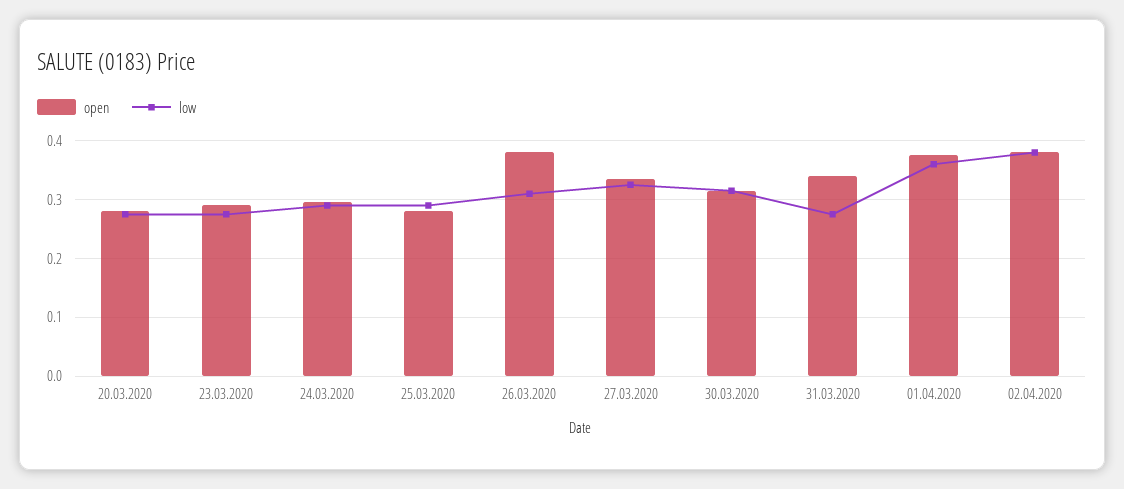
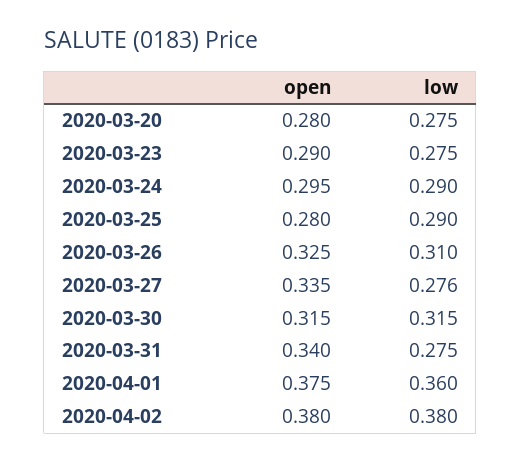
  {
    "open": {
      "20.03.2020": 0.28,
      "23.03.2020": 0.29,
      "24.03.2020": 0.295,
      "25.03.2020": 0.28,
-     "26.03.2020": 0.38,
+     "26.03.2020": 0.325,
      "27.03.2020": 0.335,
      "30.03.2020": 0.315,
      "31.03.2020": 0.34,
      "01.04.2020": 0.375,
      "02.04.2020": 0.38
    },
    "low": {
      "20.03.2020": 0.275,
      "23.03.2020": 0.275,
      "24.03.2020": 0.29,
      "25.03.2020": 0.29,
      "26.03.2020": 0.31,
-     "27.03.2020": 0.32,
+     "27.03.2020": 0.276,
      "30.03.2020": 0.315,
      "31.03.2020": 0.275,
      "01.04.2020": 0.36,
      "02.04.2020": 0.38
    }
  }

